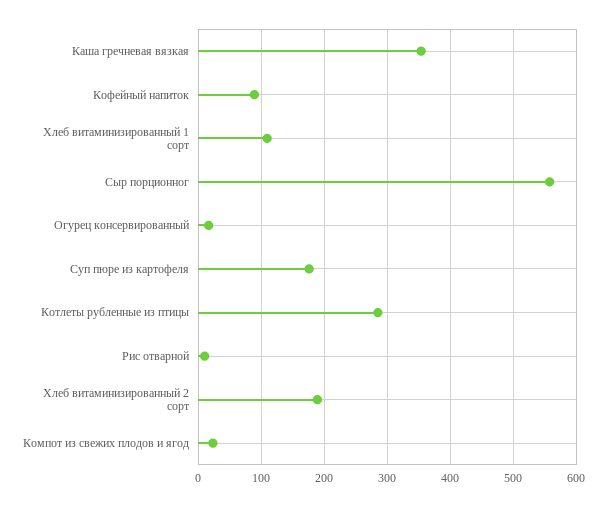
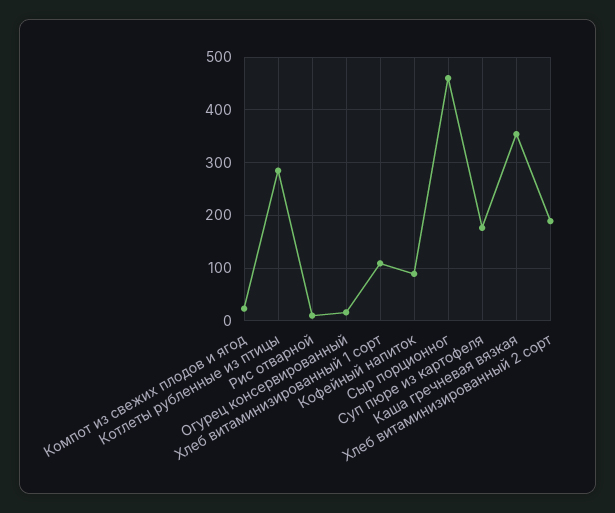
  {
    "Каша гречневая вязкая": 350,
    "Кофейный напиток": 90,
    "Хлеб витаминизированный 1 сорт": 110,
-   "Сыр порционног": 560,
+   "Сыр порционног": 460,
    "Огурец консервированный": 20,
    "Суп пюре из картофеля": 180,
    "Котлеты рубленные из птицы": 290,
    "Рис отварной": 10,
    "Хлеб витаминизированный 2 сорт": 190,
    "Компот из свежих плодов и ягод": 20
  }

